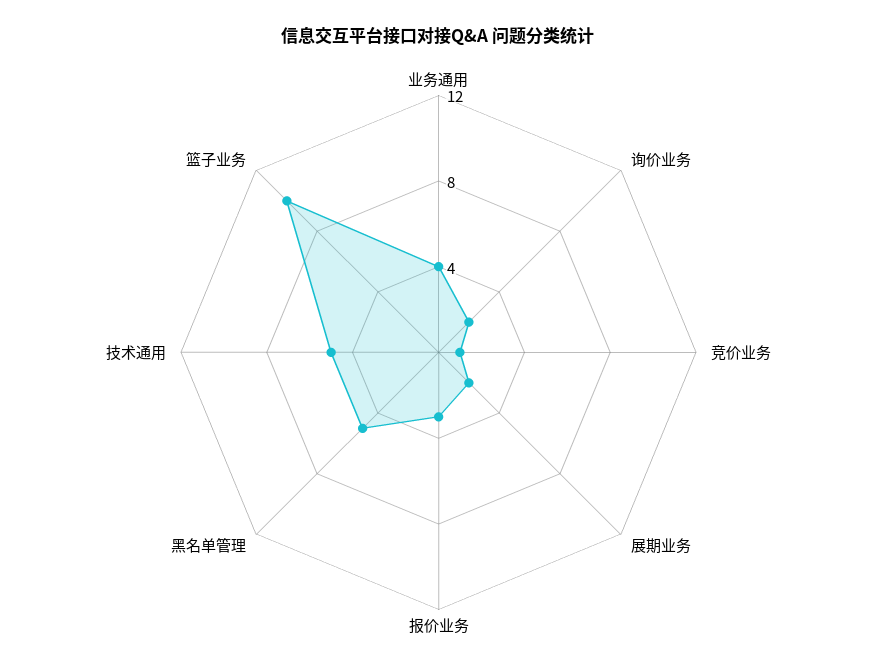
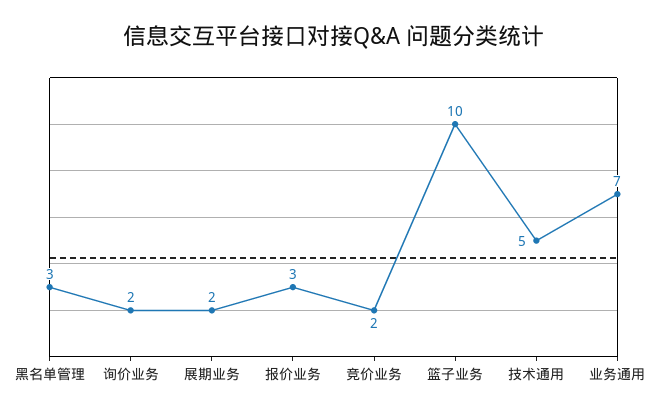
  {
-   "业务通用": 4,
+   "业务通用": 7,
    "询价业务": 2,
-   "竞价业务": 1,
+   "竞价业务": 2,
    "展期业务": 2,
    "报价业务": 3,
-   "黑名单管理": 5,
+   "黑名单管理": 3,
    "技术通用": 5,
    "篮子业务": 10
  }

